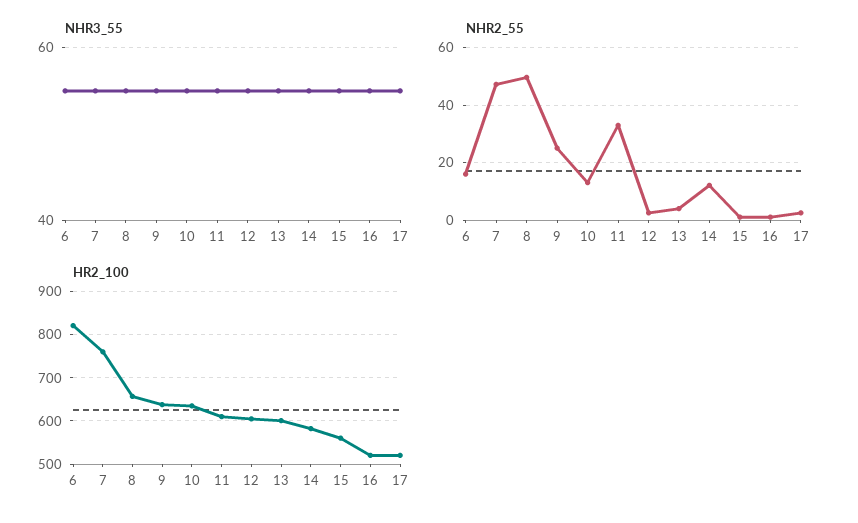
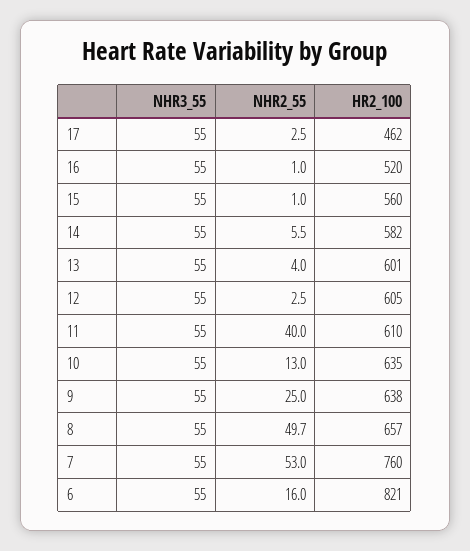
  {
    "NHR3_55": {
      "6": 55,
      "7": 55,
      "8": 55,
      "9": 55,
      "10": 55,
      "11": 55,
      "12": 55,
      "13": 55,
      "14": 55,
      "15": 55,
      "16": 55,
      "17": 55
    },
    "NHR2_55": {
      "6": 16,
-     "7": 47.5,
+     "7": 53,
      "8": 49.7,
      "9": 25,
      "10": 13,
-     "11": 32.5,
+     "11": 40,
      "12": 2.5,
      "13": 4,
-     "14": 12.5,
+     "14": 5.5,
      "15": 1,
      "16": 1,
      "17": 2.5
    },
    "HR2_100": {
      "6": 821,
      "7": 760,
      "8": 657,
      "9": 638,
      "10": 635,
      "11": 610,
      "12": 605,
      "13": 601,
      "14": 582,
      "15": 560,
      "16": 520,
-     "17": 520
+     "17": 462
    }
  }

